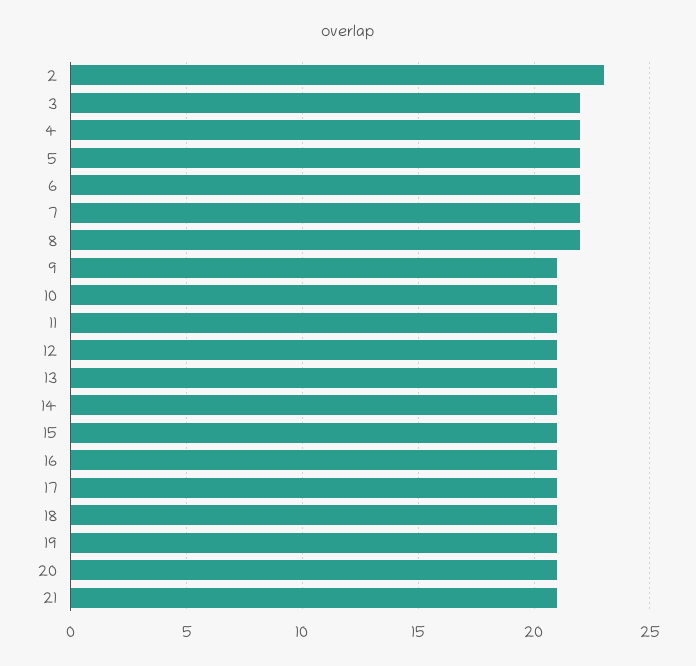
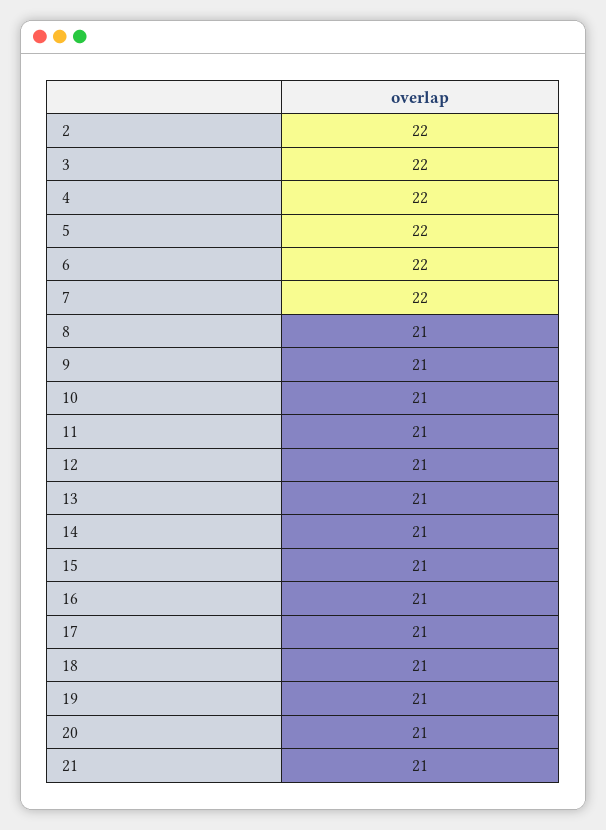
  {
-   "2": 23,
+   "2": 22,
    "3": 22,
    "4": 22,
    "5": 22,
    "6": 22,
    "7": 22,
-   "8": 22,
+   "8": 21,
    "9": 21,
    "10": 21,
    "11": 21,
    "12": 21,
    "13": 21,
    "14": 21,
    "15": 21,
    "16": 21,
    "17": 21,
    "18": 21,
    "19": 21,
    "20": 21,
    "21": 21
  }

